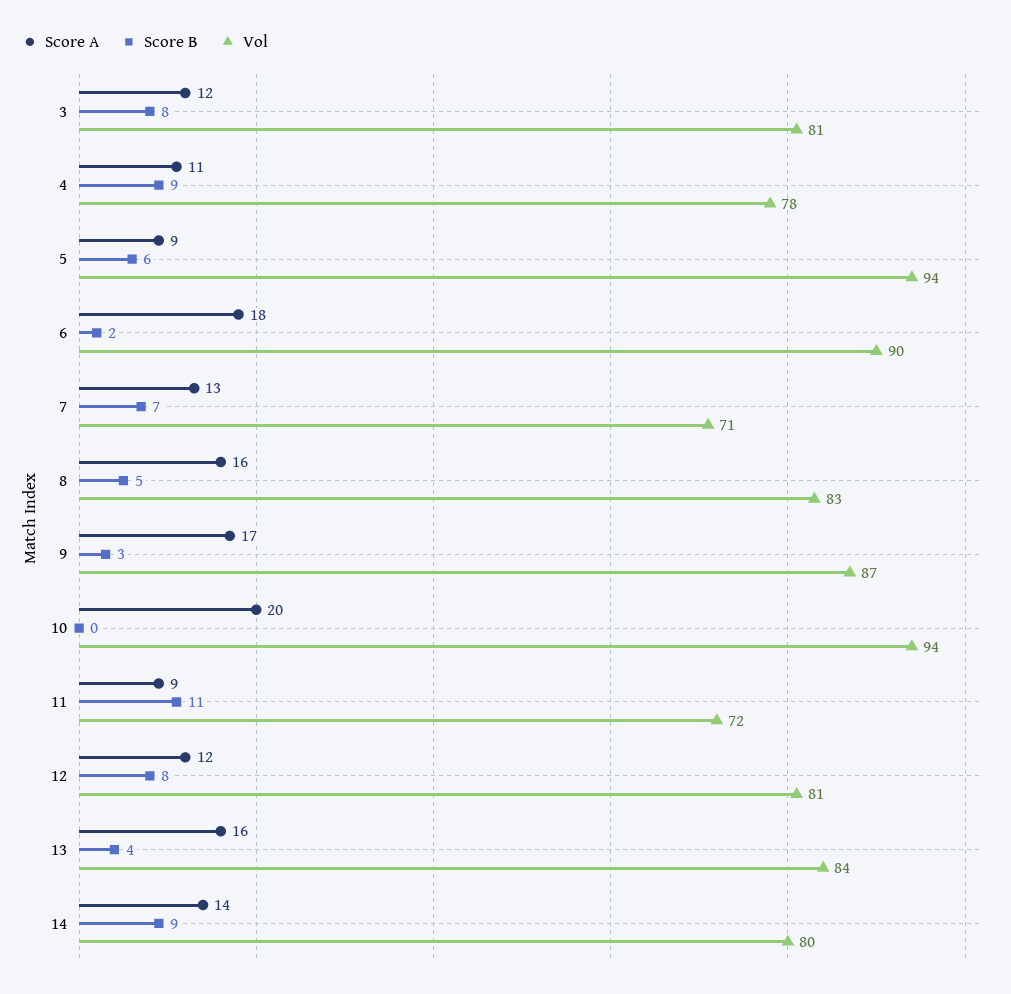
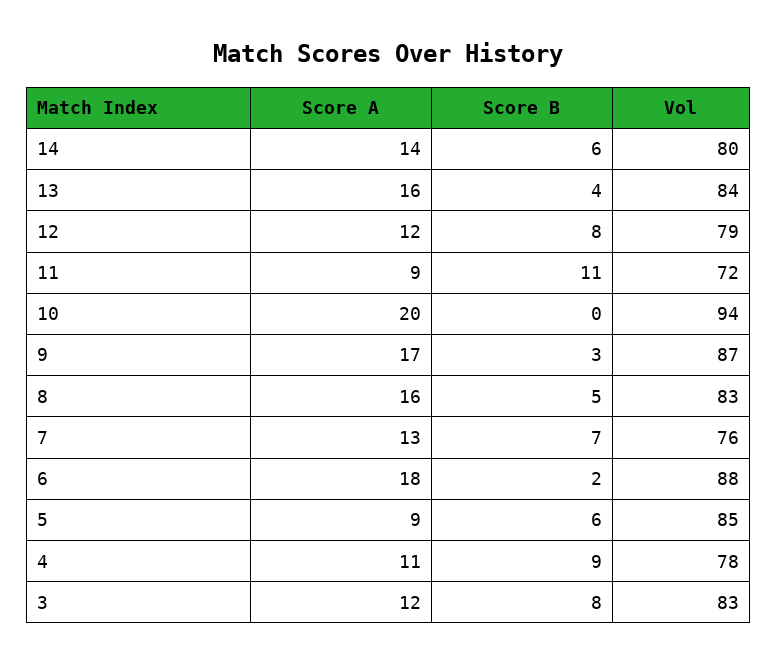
  {
    "Score A": {
      "3": 12,
      "4": 11,
      "5": 9,
      "6": 18,
      "7": 13,
      "8": 16,
      "9": 17,
      "10": 20,
      "11": 9,
      "12": 12,
      "13": 16,
      "14": 14
    },
    "Score B": {
      "3": 8,
      "4": 9,
      "5": 6,
      "6": 2,
      "7": 7,
      "8": 5,
      "9": 3,
      "10": 0,
      "11": 11,
      "12": 8,
      "13": 4,
-     "14": 9
+     "14": 6
    },
    "Vol": {
-     "3": 81,
+     "3": 83,
      "4": 78,
-     "5": 94,
+     "5": 85,
-     "6": 90,
+     "6": 88,
-     "7": 71,
+     "7": 76,
      "8": 83,
      "9": 87,
      "10": 94,
      "11": 72,
-     "12": 81,
+     "12": 79,
      "13": 84,
      "14": 80
    }
  }

